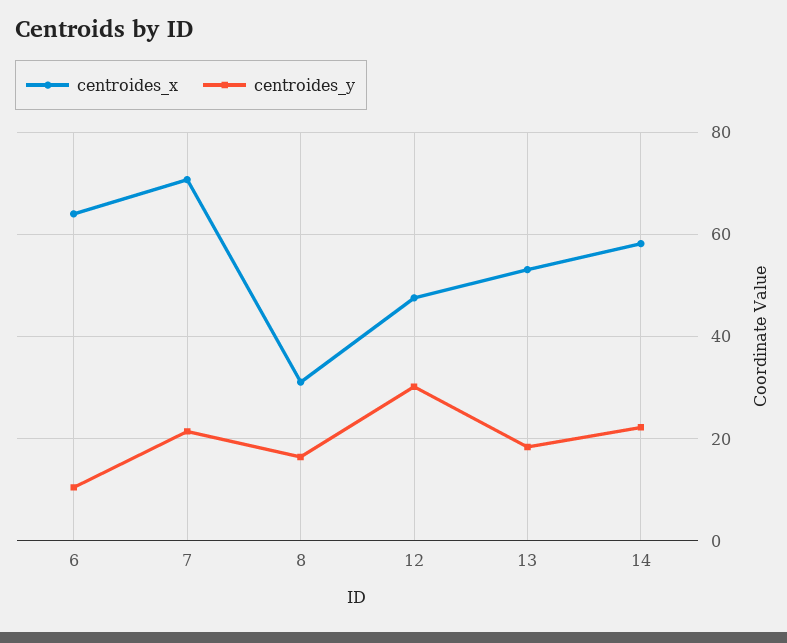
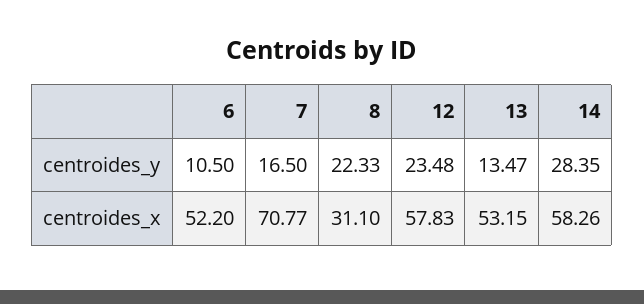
  {
    "centroides_x": {
-     "6": 64,
+     "6": 52.2,
      "7": 70.77,
      "8": 31.1,
-     "12": 48,
+     "12": 57.83,
      "13": 53.15,
      "14": 58.26
    },
    "centroides_y": {
      "6": 10.5,
-     "7": 22,
+     "7": 16.5,
-     "8": 16,
+     "8": 22.33,
-     "12": 30,
+     "12": 23.48,
-     "13": 18,
+     "13": 13.47,
-     "14": 22
+     "14": 28.35
    }
  }

